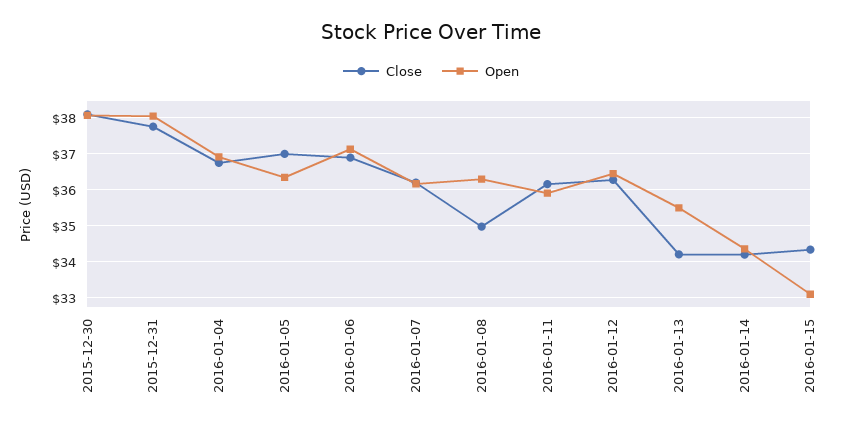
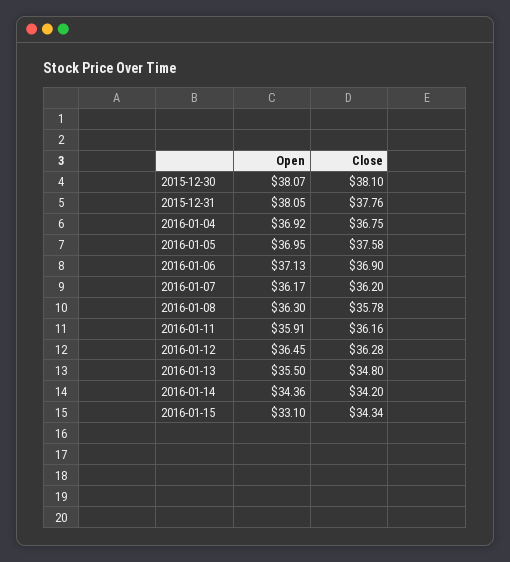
  {
    "Close": {
      "2015-12-30": 38.1,
      "2015-12-31": 37.76,
      "2016-01-04": 36.75,
-     "2016-01-05": 37,
+     "2016-01-05": 37.58,
      "2016-01-06": 36.9,
      "2016-01-07": 36.2,
-     "2016-01-08": 35,
+     "2016-01-08": 35.78,
      "2016-01-11": 36.16,
      "2016-01-12": 36.28,
-     "2016-01-13": 34.2,
+     "2016-01-13": 34.8,
      "2016-01-14": 34.2,
      "2016-01-15": 34.34
    },
    "Open": {
      "2015-12-30": 38.07,
      "2015-12-31": 38.05,
      "2016-01-04": 36.92,
-     "2016-01-05": 36.4,
+     "2016-01-05": 36.95,
      "2016-01-06": 37.13,
      "2016-01-07": 36.17,
      "2016-01-08": 36.3,
      "2016-01-11": 35.91,
      "2016-01-12": 36.45,
      "2016-01-13": 35.5,
      "2016-01-14": 34.36,
      "2016-01-15": 33.1
    }
  }

